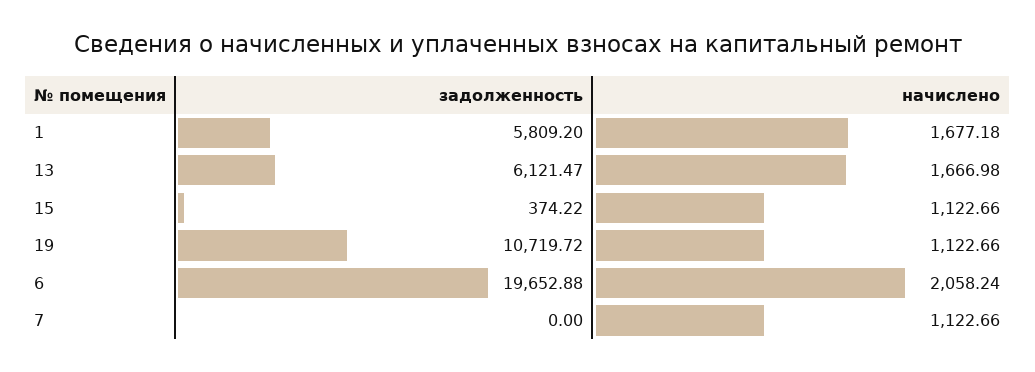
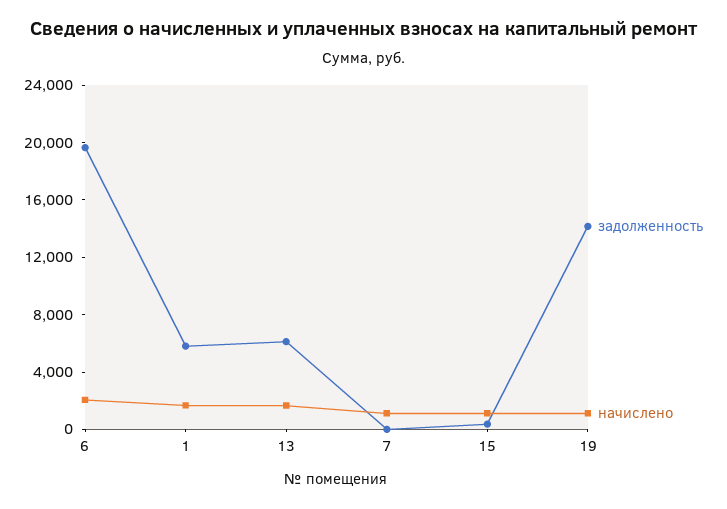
  {
    "задолженность": {
      "1": 5809.2,
      "13": 6121.47,
      "15": 374.22,
-     "19": 10719.72,
+     "19": 14000,
      "6": 19652.88,
      "7": 0
    },
    "начислено": {
      "1": 1677.18,
      "13": 1666.98,
      "15": 1122.66,
      "19": 1122.66,
      "6": 2058.24,
      "7": 1122.66
    }
  }

